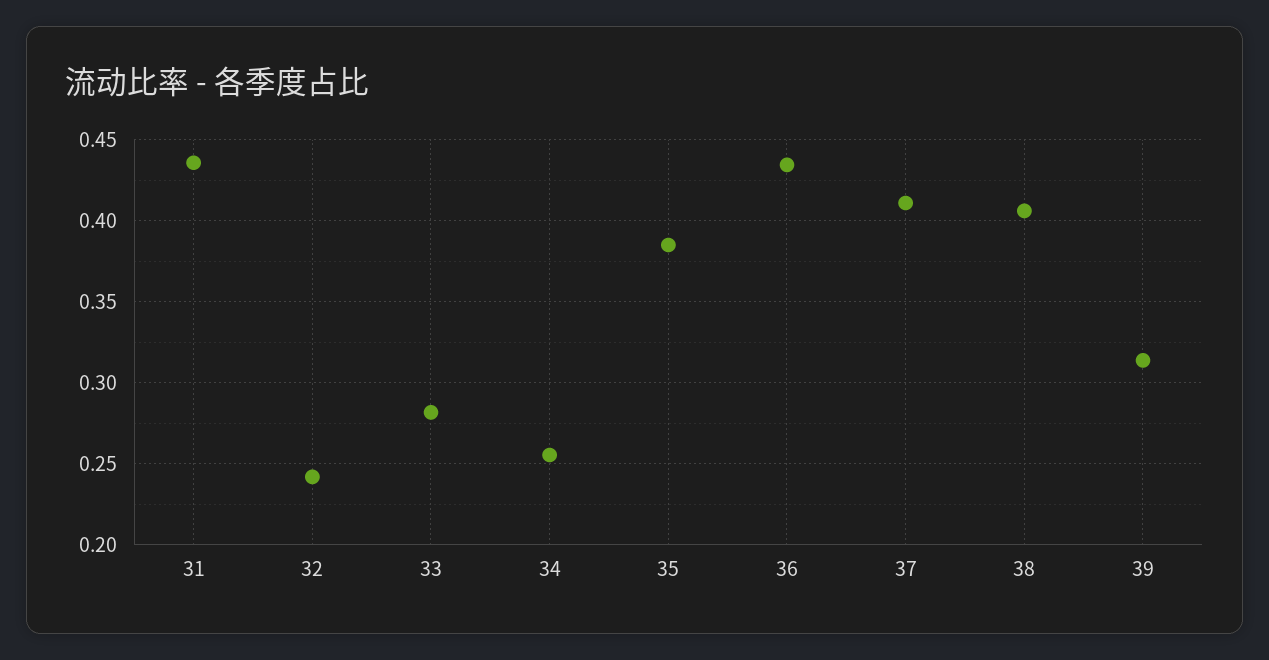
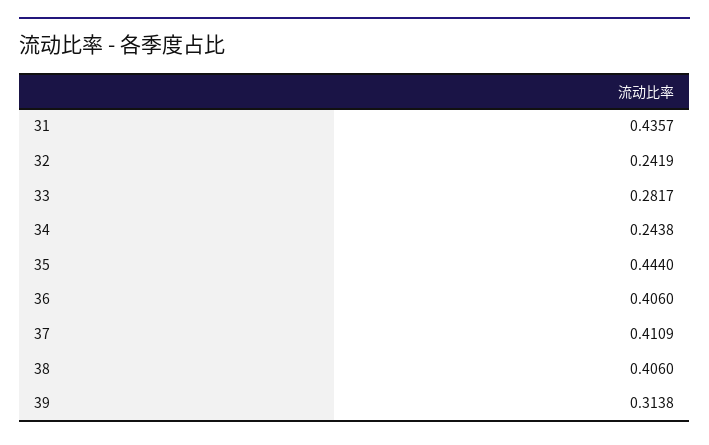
  {
    "31": 0.4357,
    "32": 0.2419,
    "33": 0.2817,
-   "34": 0.255,
+   "34": 0.2438,
-   "35": 0.385,
+   "35": 0.444,
-   "36": 0.435,
+   "36": 0.406,
    "37": 0.4109,
    "38": 0.406,
    "39": 0.3138
  }

